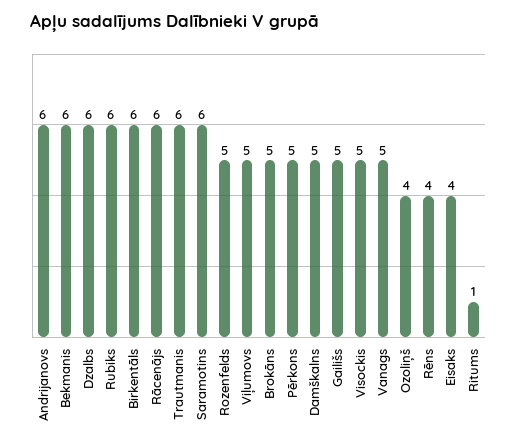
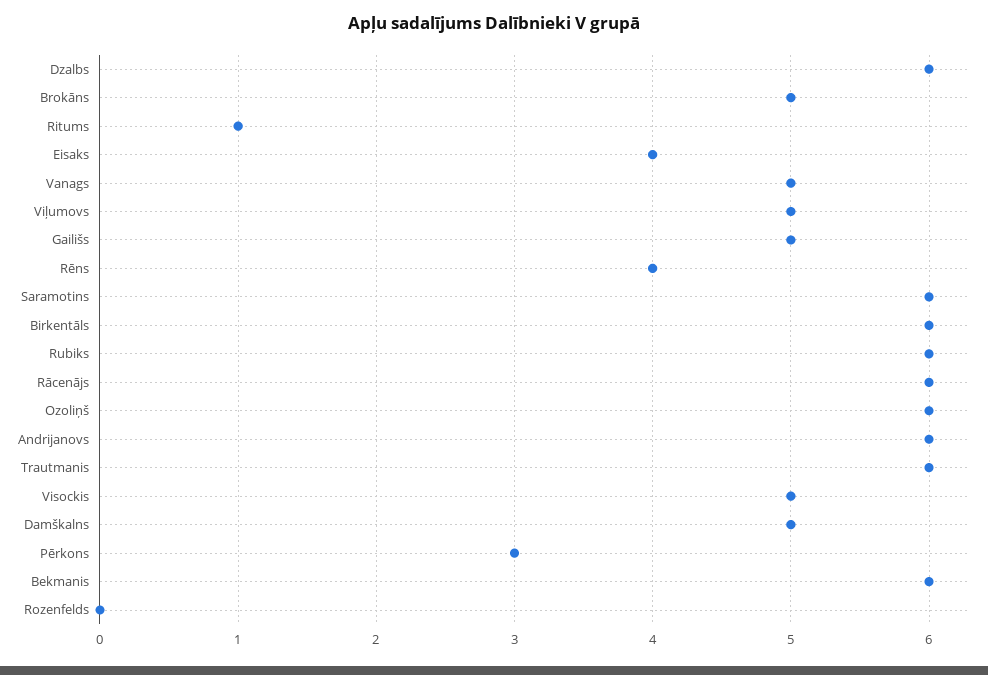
  {
    "Andrijanovs": 6,
    "Bekmanis": 6,
    "Dzalbs": 6,
    "Rubiks": 6,
    "Birkentāls": 6,
    "Rācenājs": 6,
    "Trautmanis": 6,
    "Saramotins": 6,
-   "Rozenfelds": 5,
+   "Rozenfelds": 0,
    "Viļumovs": 5,
    "Brokāns": 5,
-   "Pērkons": 5,
+   "Pērkons": 3,
    "Damškalns": 5,
    "Gailišs": 5,
    "Visockis": 5,
    "Vanags": 5,
-   "Ozoliņš": 4,
+   "Ozoliņš": 6,
    "Rēns": 4,
    "Eisaks": 4,
    "Ritums": 1
  }

